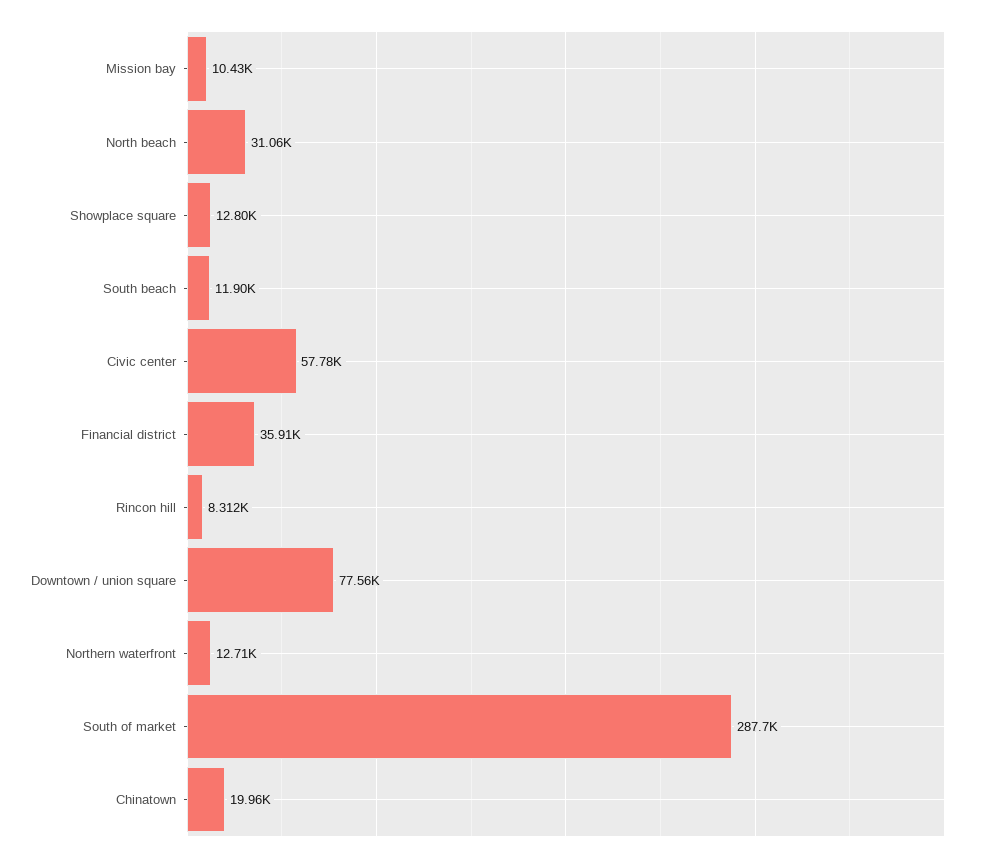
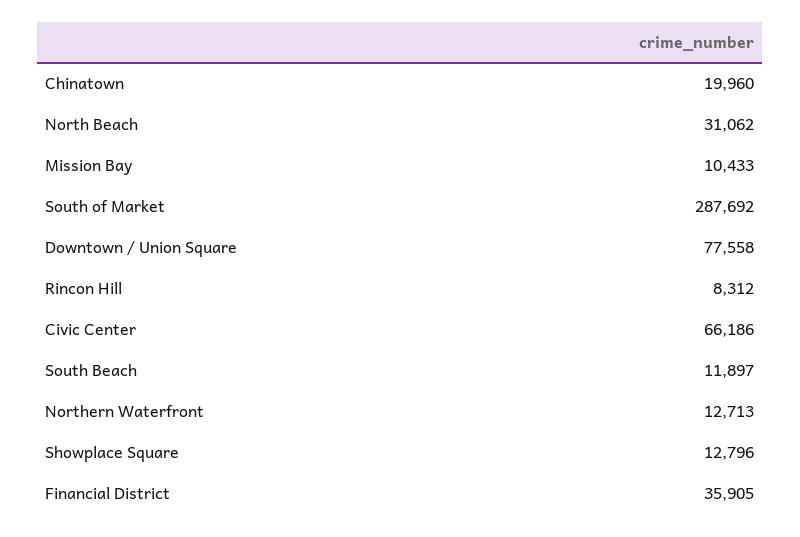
  {
    "Mission bay": 10433,
    "North beach": 31062,
    "Showplace square": 12796,
    "South beach": 11897,
-   "Civic center": 57780,
+   "Civic center": 66186,
    "Financial district": 35905,
    "Rincon hill": 8312,
    "Downtown / union square": 77558,
    "Northern waterfront": 12713,
    "South of market": 287692,
    "Chinatown": 19960
  }

